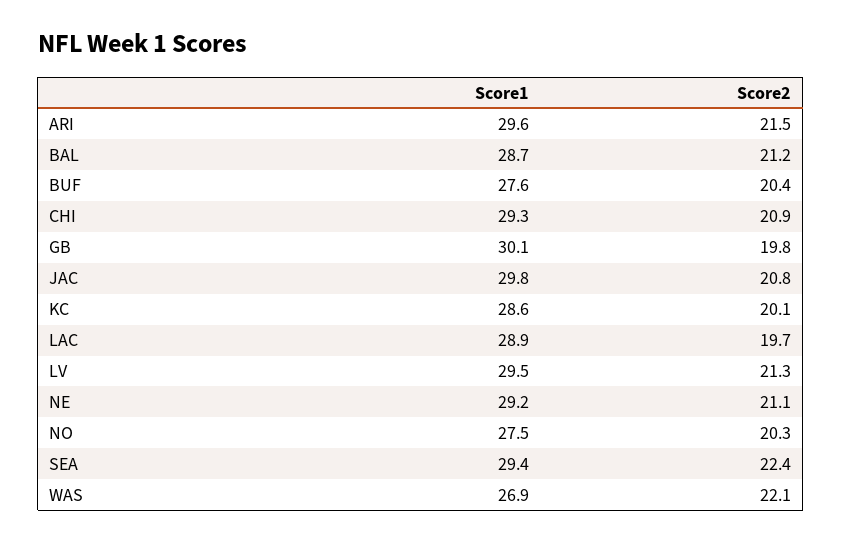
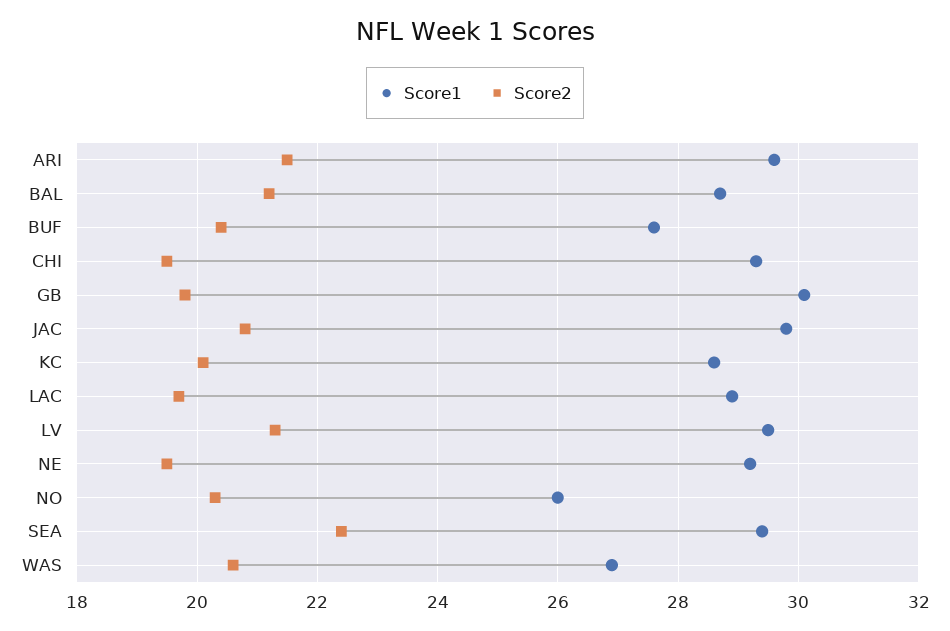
  {
    "Score1": {
      "ARI": 29.6,
      "BAL": 28.7,
      "BUF": 27.6,
      "CHI": 29.3,
      "GB": 30.1,
      "JAC": 29.8,
      "KC": 28.6,
      "LAC": 28.9,
      "LV": 29.5,
      "NE": 29.2,
-     "NO": 27.5,
+     "NO": 26,
      "SEA": 29.4,
      "WAS": 26.9
    },
    "Score2": {
      "ARI": 21.5,
      "BAL": 21.2,
      "BUF": 20.4,
-     "CHI": 20.9,
+     "CHI": 19.5,
      "GB": 19.8,
      "JAC": 20.8,
      "KC": 20.1,
      "LAC": 19.7,
      "LV": 21.3,
-     "NE": 21.1,
+     "NE": 19.5,
      "NO": 20.3,
      "SEA": 22.4,
-     "WAS": 22.1
+     "WAS": 20.5
    }
  }

